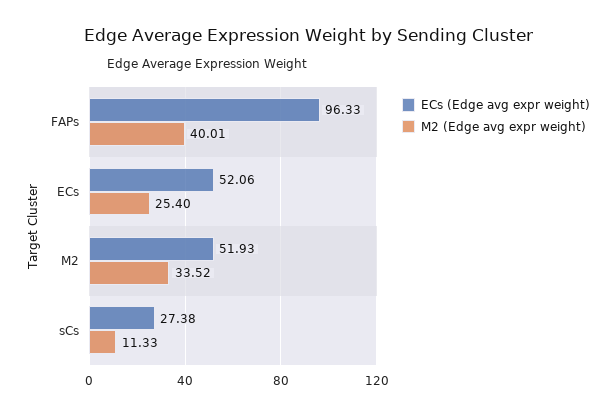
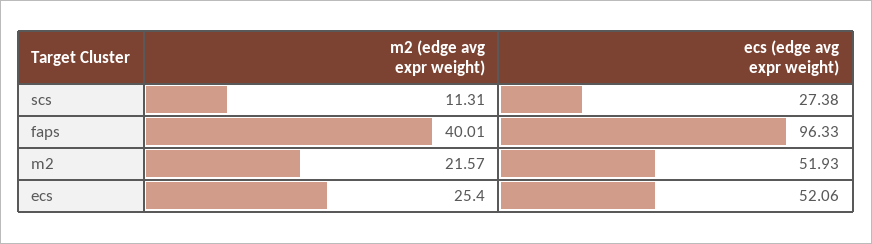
  {
    "ECs (Edge avg expr weight)": {
      "FAPs": 96.33,
      "ECs": 52.06,
      "M2": 51.93,
      "sCs": 27.38
    },
    "M2 (Edge avg expr weight)": {
      "FAPs": 40.01,
      "ECs": 25.4,
-     "M2": 33.52,
+     "M2": 21.57,
-     "sCs": 11.33
+     "sCs": 11.31
    }
  }

